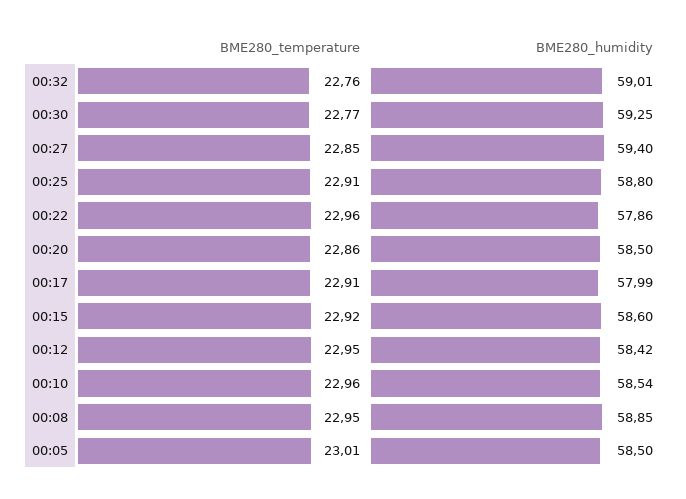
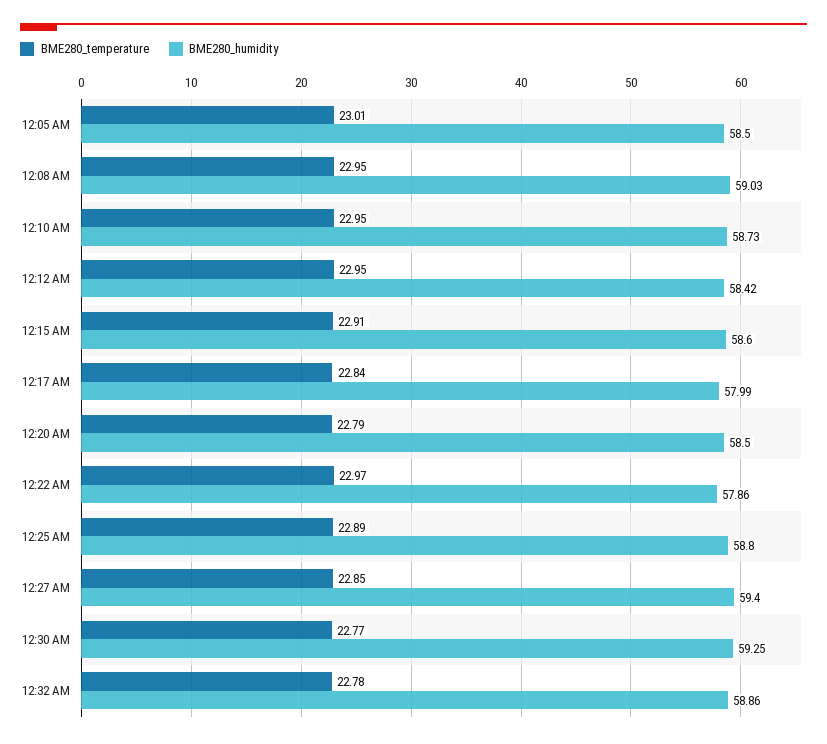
  {
    "BME280_temperature": {
-     "00:32": 22.76,
+     "00:32": 22.78,
      "00:30": 22.77,
      "00:27": 22.85,
-     "00:25": 22.91,
+     "00:25": 22.89,
-     "00:22": 22.96,
+     "00:22": 22.97,
-     "00:20": 22.86,
+     "00:20": 22.79,
-     "00:17": 22.91,
+     "00:17": 22.84,
-     "00:15": 22.92,
+     "00:15": 22.91,
      "00:12": 22.95,
-     "00:10": 22.96,
+     "00:10": 22.95,
      "00:08": 22.95,
      "00:05": 23.01
    },
    "BME280_humidity": {
-     "00:32": 59.01,
+     "00:32": 58.86,
      "00:30": 59.25,
      "00:27": 59.4,
      "00:25": 58.8,
      "00:22": 57.86,
      "00:20": 58.5,
      "00:17": 57.99,
      "00:15": 58.6,
      "00:12": 58.42,
-     "00:10": 58.54,
+     "00:10": 58.73,
-     "00:08": 58.85,
+     "00:08": 59.03,
      "00:05": 58.5
    }
  }

